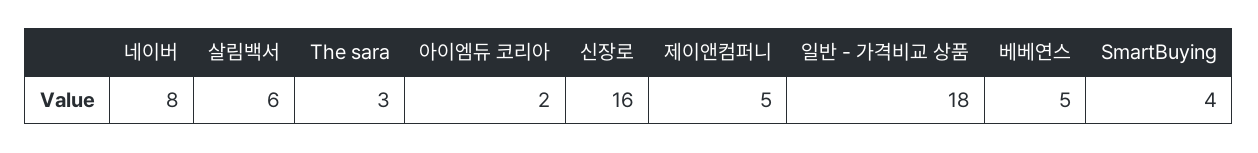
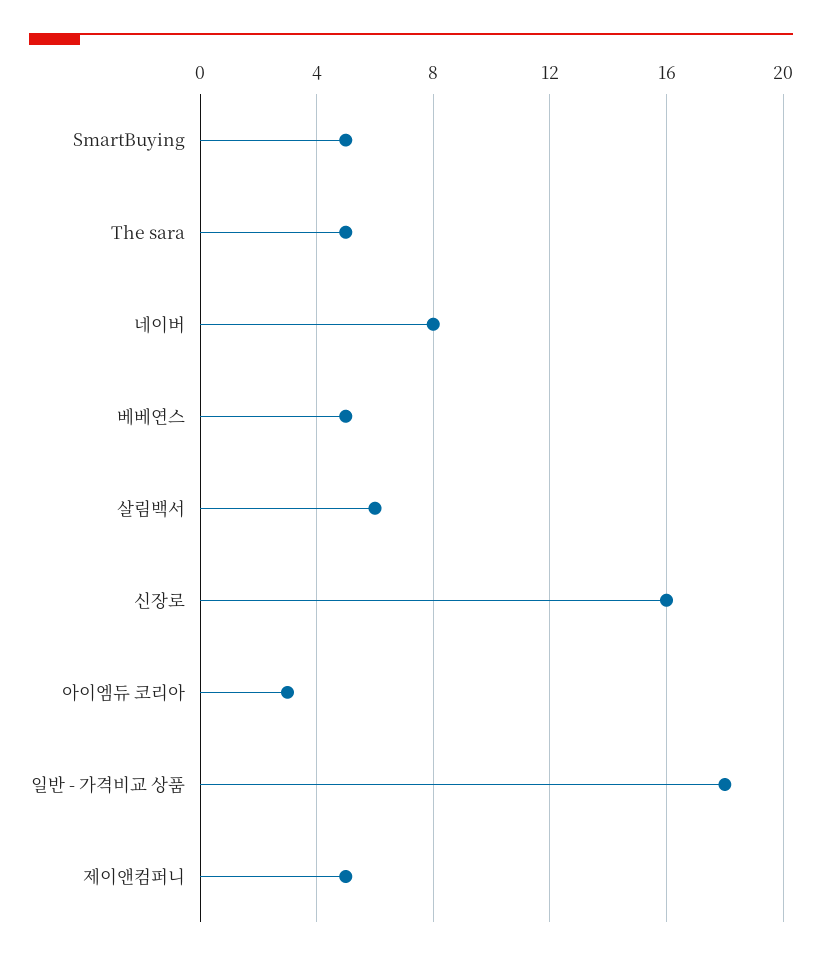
  {
    "네이버": 8,
    "살림백서": 6,
-   "The sara": 3,
+   "The sara": 5,
-   "아이엠듀 코리아": 2,
+   "아이엠듀 코리아": 3,
    "신장로": 16,
    "제이앤컴퍼니": 5,
    "일반 - 가격비교 상품": 18,
    "베베연스": 5,
-   "SmartBuying": 4
+   "SmartBuying": 5
  }

